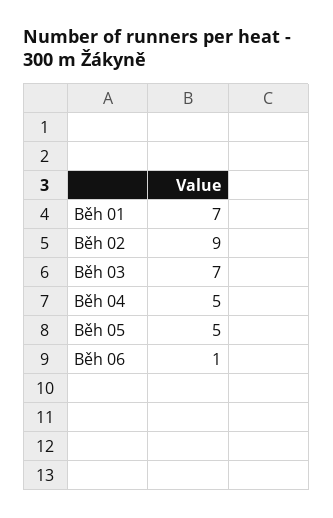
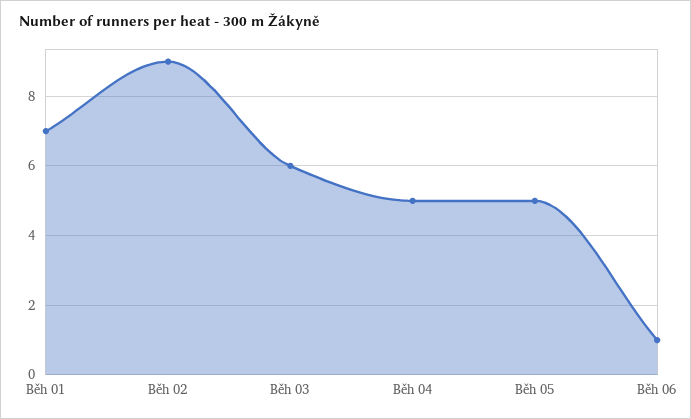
  {
    "Běh 01": 7,
    "Běh 02": 9,
-   "Běh 03": 7,
+   "Běh 03": 6,
    "Běh 04": 5,
    "Běh 05": 5,
    "Běh 06": 1
  }

